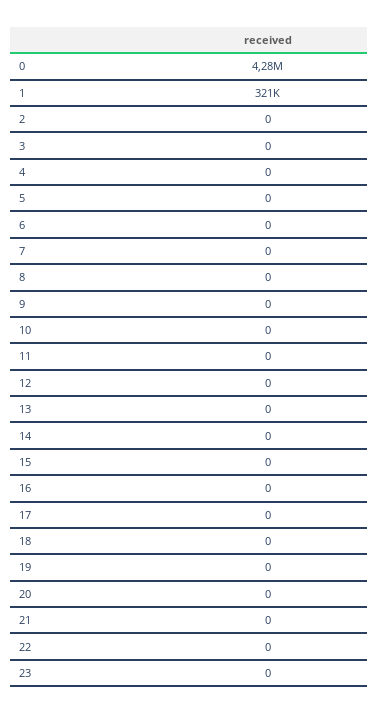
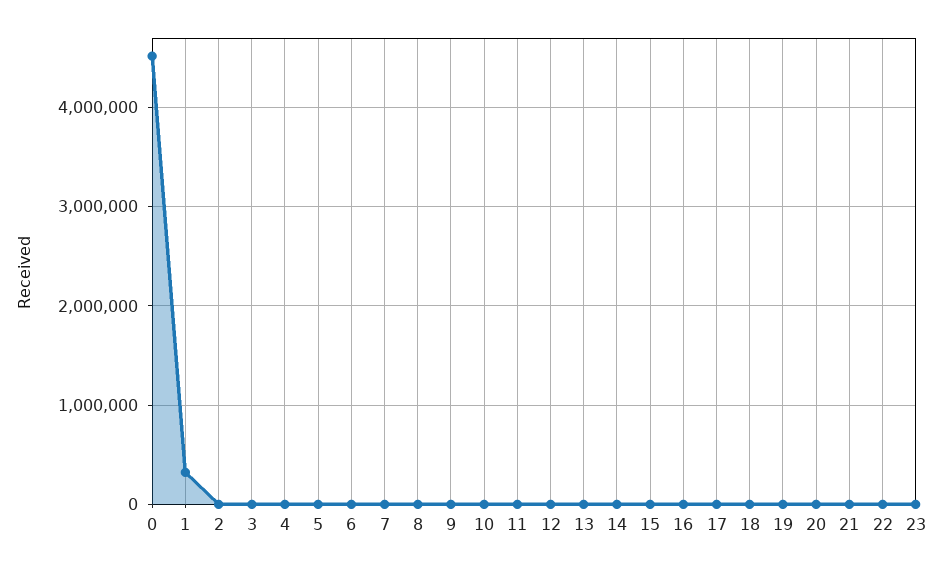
  {
-   "0": 4280000,
+   "0": 4500000,
    "1": 321000,
    "2": 0,
    "3": 0,
    "4": 0,
    "5": 0,
    "6": 0,
    "7": 0,
    "8": 0,
    "9": 0,
    "10": 0,
    "11": 0,
    "12": 0,
    "13": 0,
    "14": 0,
    "15": 0,
    "16": 0,
    "17": 0,
    "18": 0,
    "19": 0,
    "20": 0,
    "21": 0,
    "22": 0,
    "23": 0
  }

